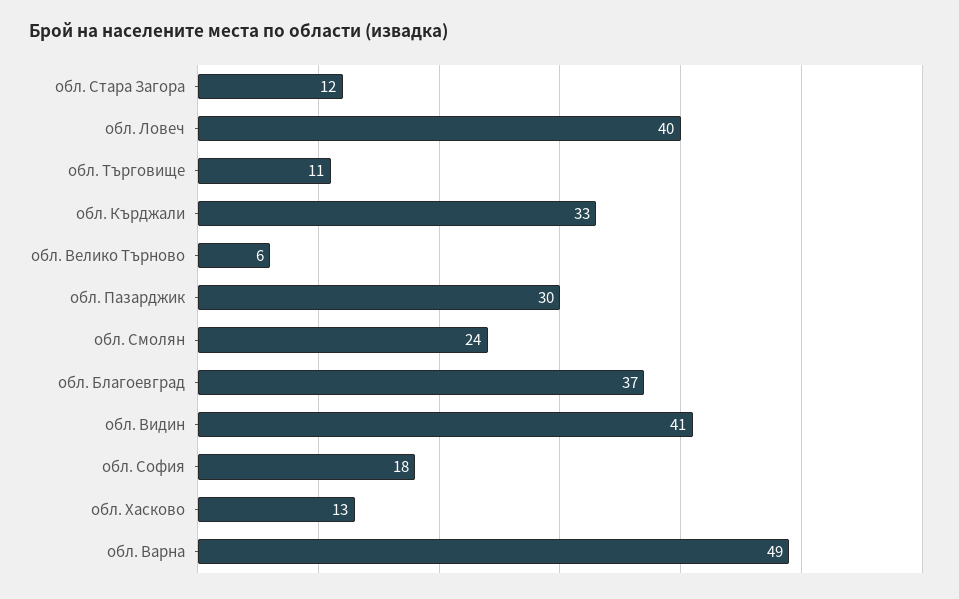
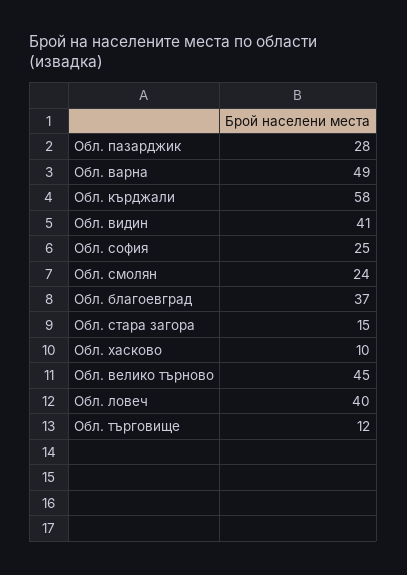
  {
-   "обл. Стара Загора": 12,
+   "обл. Стара Загора": 15,
    "обл. Ловеч": 40,
-   "обл. Търговище": 11,
+   "обл. Търговище": 12,
-   "обл. Кърджали": 33,
+   "обл. Кърджали": 58,
-   "обл. Велико Търново": 6,
+   "обл. Велико Търново": 45,
-   "обл. Пазарджик": 30,
+   "обл. Пазарджик": 28,
    "обл. Смолян": 24,
    "обл. Благоевград": 37,
    "обл. Видин": 41,
-   "обл. София": 18,
+   "обл. София": 25,
-   "обл. Хасково": 13,
+   "обл. Хасково": 10,
    "обл. Варна": 49
  }

